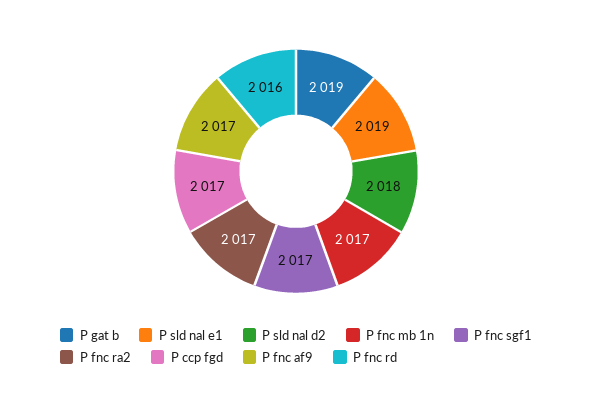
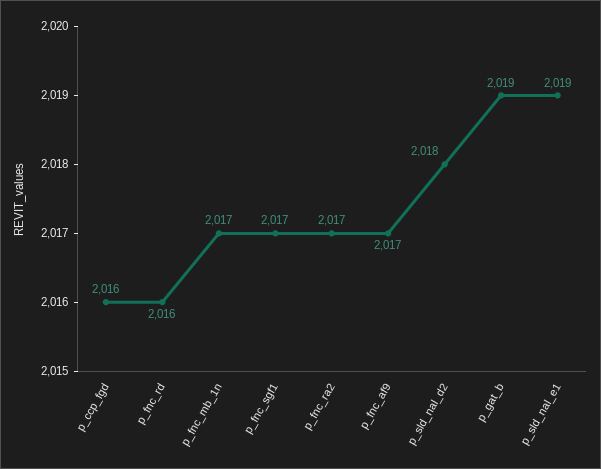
  {
    "P gat b": 2019,
    "P sld nal e1": 2019,
    "P sld nal d2": 2018,
    "P fnc mb 1n": 2017,
    "P fnc sgf1": 2017,
    "P fnc ra2": 2017,
-   "P ccp fgd": 2017,
+   "P ccp fgd": 2016,
    "P fnc af9": 2017,
    "P fnc rd": 2016
  }

